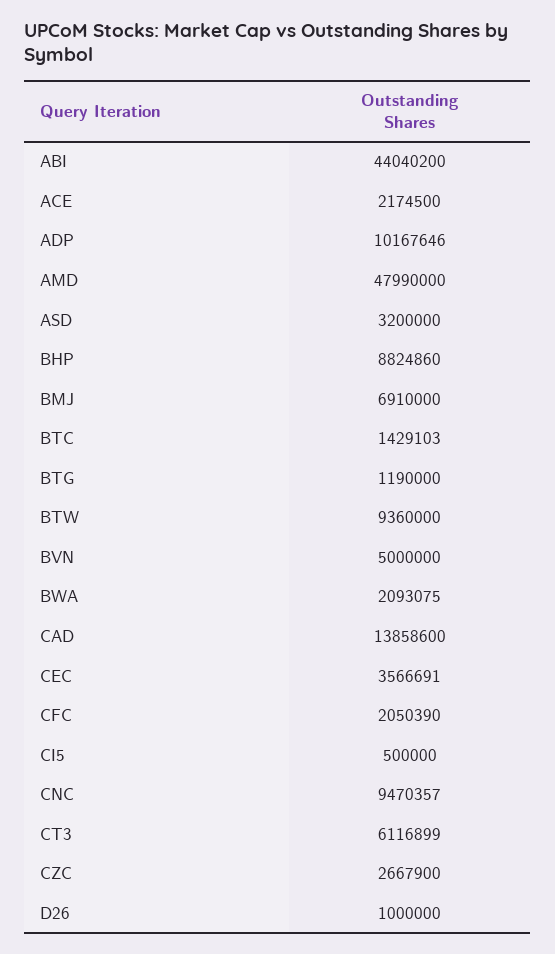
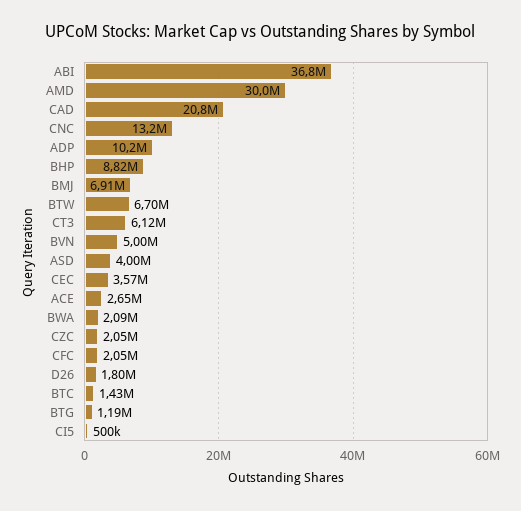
  {
-   "ABI": 44040200,
+   "ABI": 36800000,
-   "ACE": 2174500,
+   "ACE": 2650000,
    "ADP": 10167646,
-   "AMD": 47990000,
+   "AMD": 30000000,
-   "ASD": 3200000,
+   "ASD": 4000000,
    "BHP": 8824860,
    "BMJ": 6910000,
    "BTC": 1429103,
    "BTG": 1190000,
-   "BTW": 9360000,
+   "BTW": 6700000,
    "BVN": 5000000,
    "BWA": 2093075,
-   "CAD": 13858600,
+   "CAD": 20800000,
    "CEC": 3566691,
    "CFC": 2050390,
    "CI5": 500000,
-   "CNC": 9470357,
+   "CNC": 13200000,
    "CT3": 6116899,
-   "CZC": 2667900,
+   "CZC": 2050000,
-   "D26": 1000000
+   "D26": 1800000
  }

